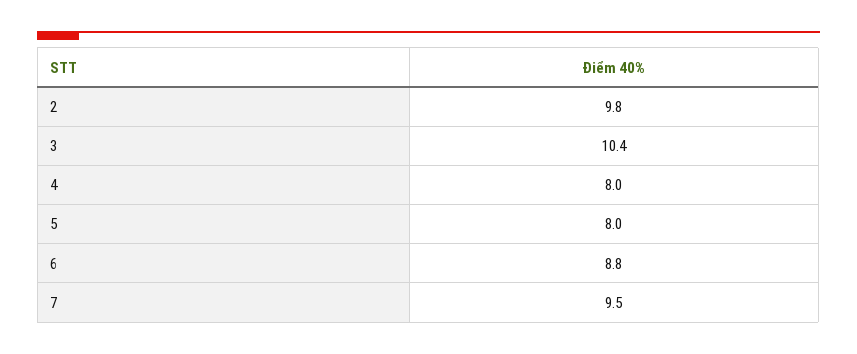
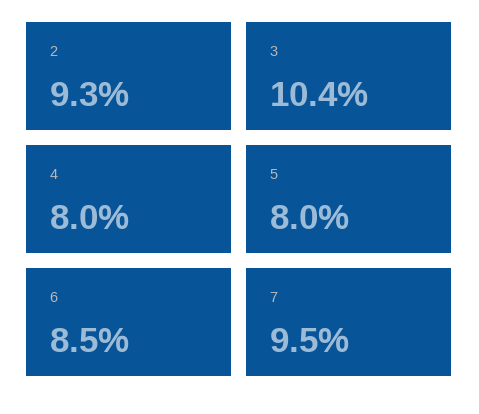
  {
-   "2": 9.8,
+   "2": 9.3,
    "3": 10.4,
    "4": 8,
    "5": 8,
-   "6": 8.8,
+   "6": 8.5,
    "7": 9.5
  }

